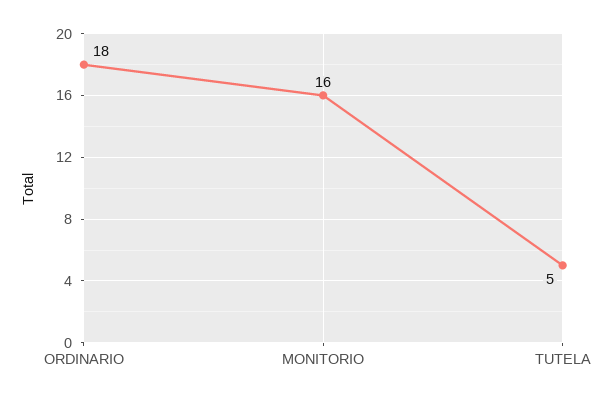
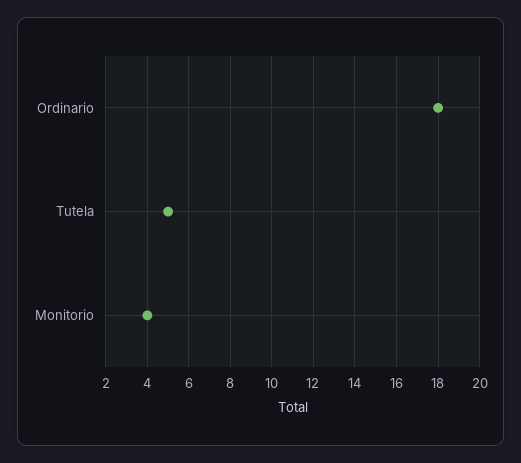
  {
    "ORDINARIO": 18,
-   "MONITORIO": 16,
+   "MONITORIO": 4,
    "TUTELA": 5
  }

